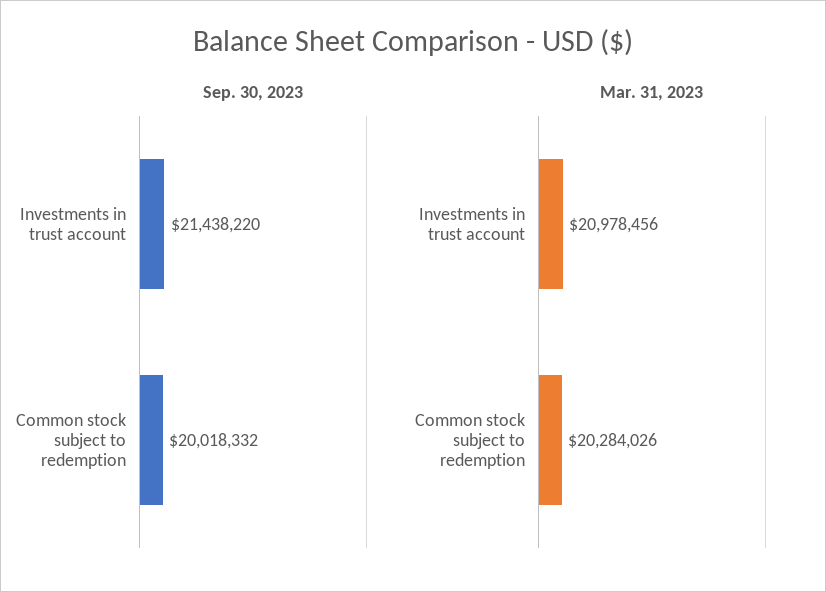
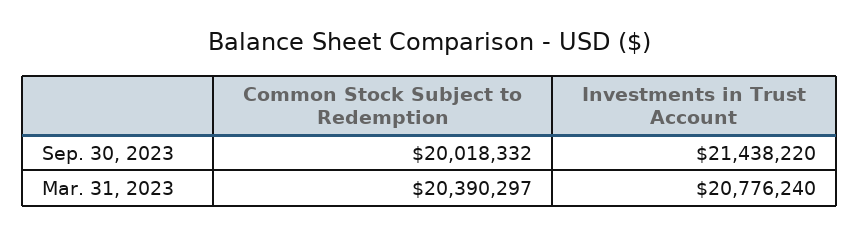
  {
    "Sep. 30, 2023": {
      "Investments in trust account": 21438220,
      "Common stock subject to redemption": 20018332
    },
    "Mar. 31, 2023": {
-     "Investments in trust account": 20978456,
+     "Investments in trust account": 20776240,
-     "Common stock subject to redemption": 20284026
+     "Common stock subject to redemption": 20390297
    }
  }

